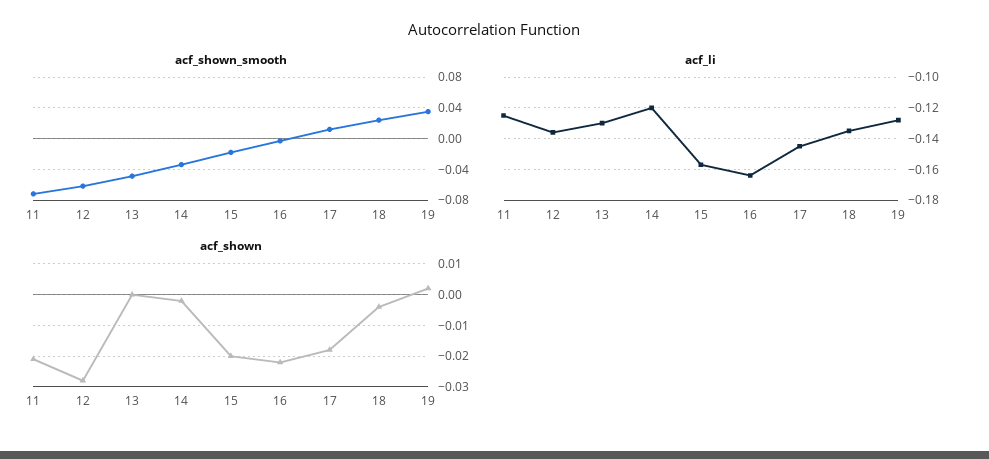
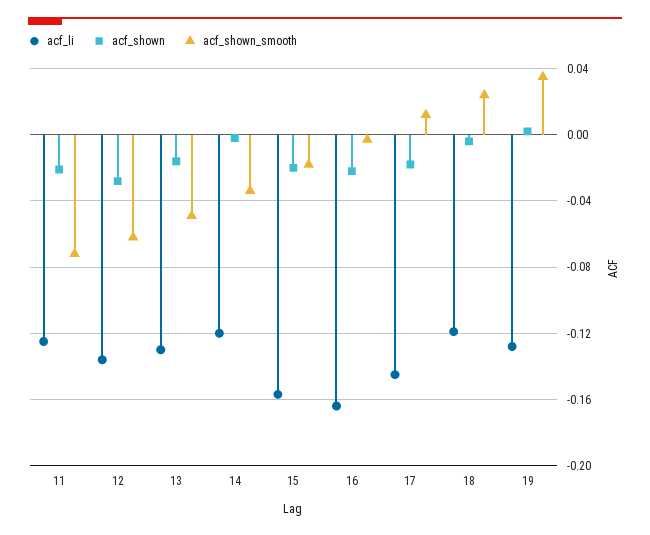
  {
    "acf_shown_smooth": {
      "11": -0.07,
      "12": -0.06,
      "13": -0.05,
      "14": -0.035,
      "15": -0.02,
      "16": -0.005,
      "17": 0.01,
      "18": 0.025,
      "19": 0.035
    },
    "acf_li": {
      "11": -0.125,
      "12": -0.135,
      "13": -0.13,
      "14": -0.12,
      "15": -0.155,
      "16": -0.165,
      "17": -0.145,
-     "18": -0.135,
+     "18": -0.12,
      "19": -0.13
    },
    "acf_shown": {
      "11": -0.02,
      "12": -0.03,
-     "13": 0,
+     "13": -0.015,
      "14": 0,
      "15": -0.02,
      "16": -0.02,
      "17": -0.02,
      "18": -0.005,
      "19": 0
    }
  }

